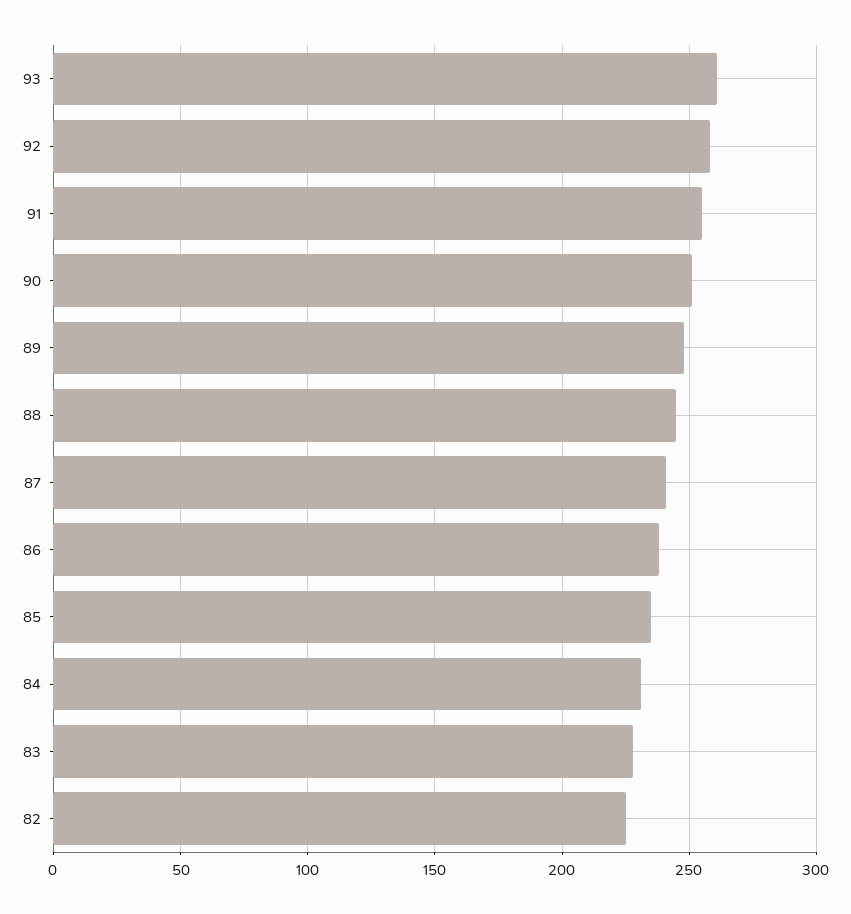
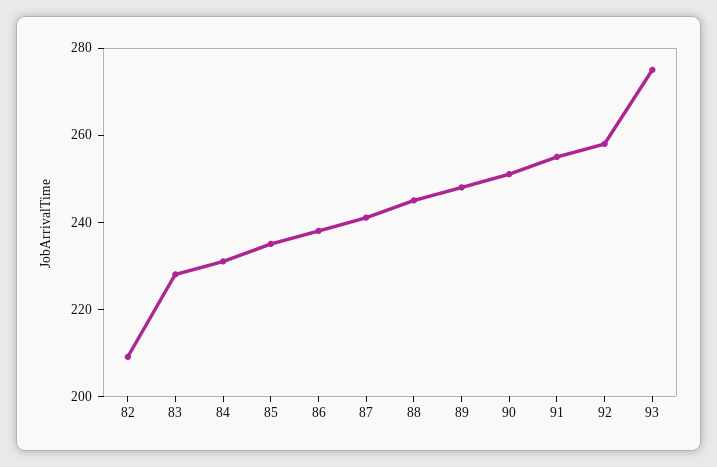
  {
-   "93": 260,
+   "93": 275,
    "92": 260,
    "91": 255,
    "90": 250,
    "89": 250,
    "88": 245,
    "87": 240,
    "86": 240,
    "85": 235,
    "84": 230,
    "83": 230,
-   "82": 225
+   "82": 210
  }

